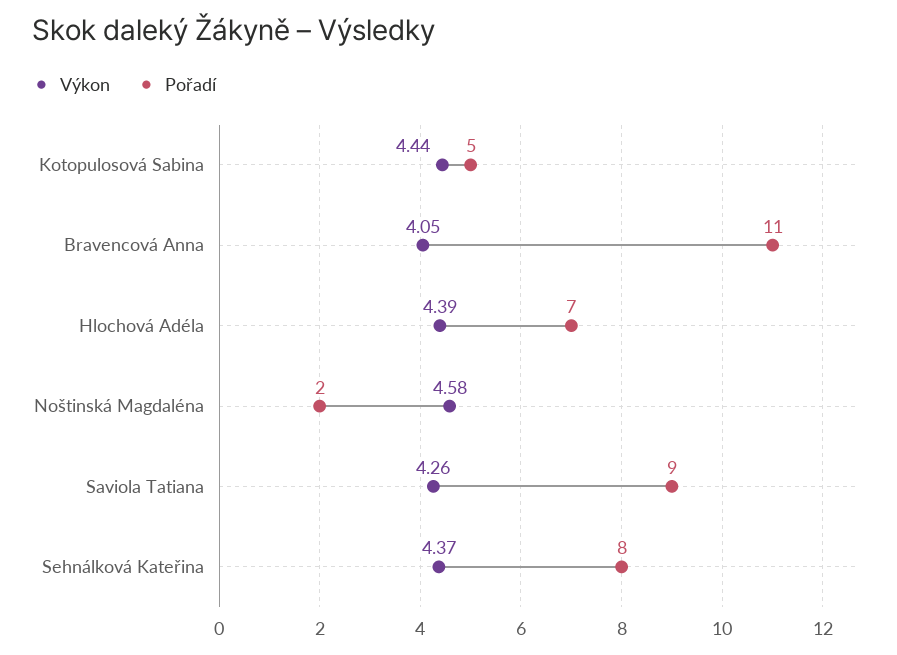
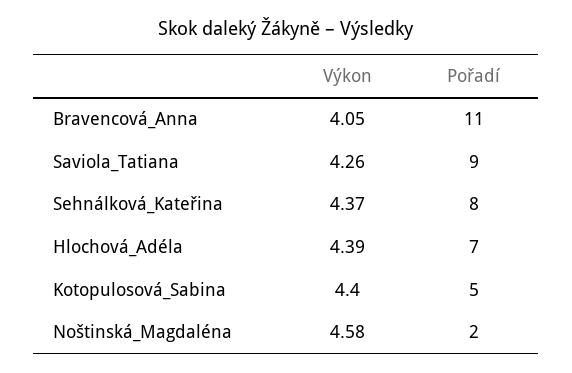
  {
    "Výkon": {
-     "Kotopulosová Sabina": 4.44,
+     "Kotopulosová Sabina": 4.4,
      "Bravencová Anna": 4.05,
      "Hlochová Adéla": 4.39,
      "Noštinská Magdaléna": 4.58,
      "Saviola Tatiana": 4.26,
      "Sehnálková Kateřina": 4.37
    },
    "Pořadí": {
      "Kotopulosová Sabina": 5,
      "Bravencová Anna": 11,
      "Hlochová Adéla": 7,
      "Noštinská Magdaléna": 2,
      "Saviola Tatiana": 9,
      "Sehnálková Kateřina": 8
    }
  }

